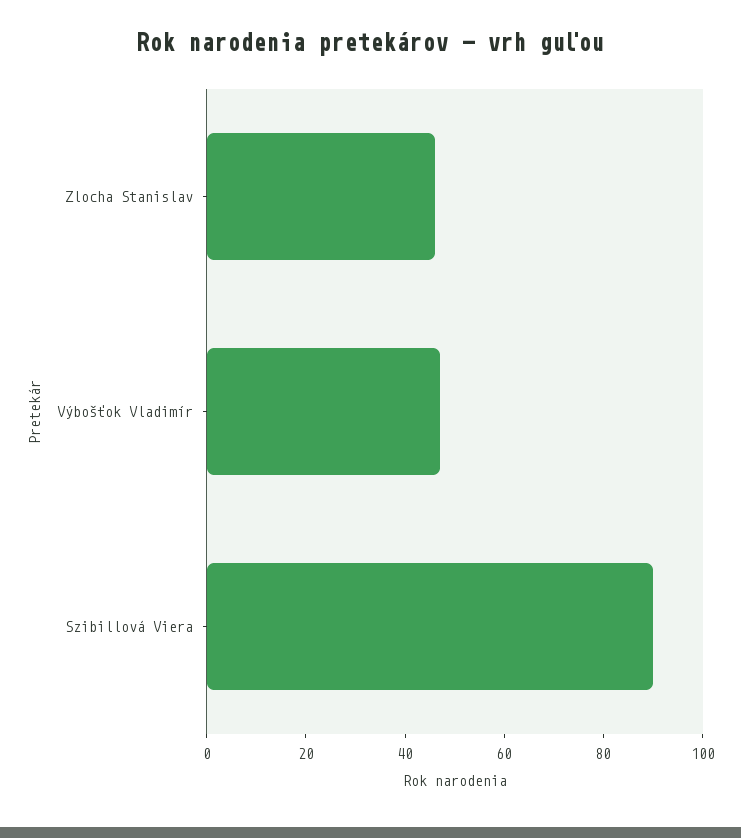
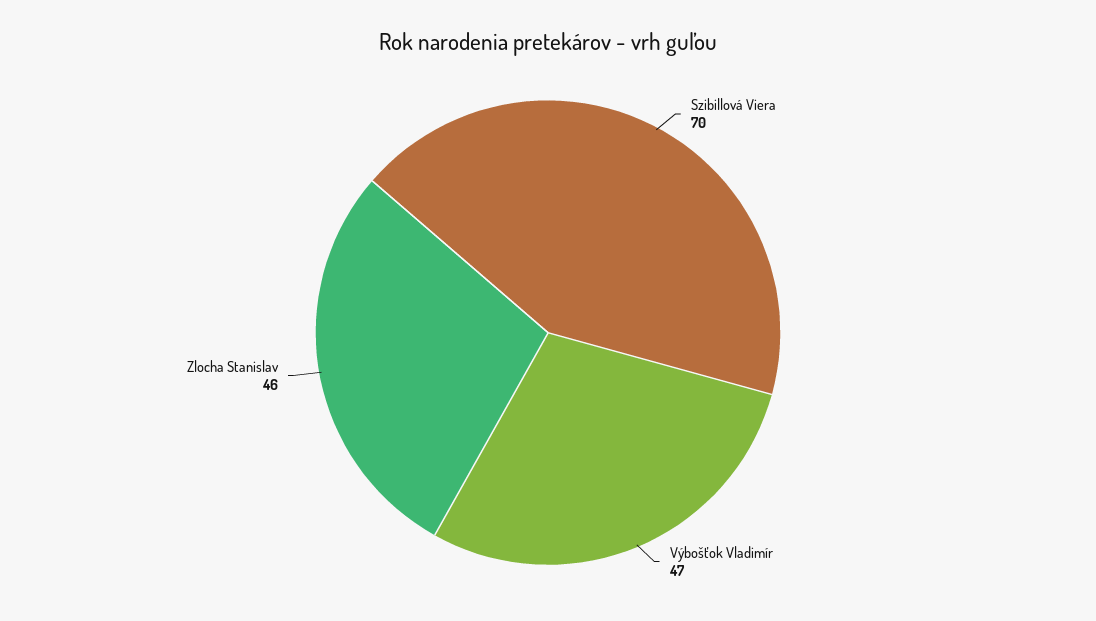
  {
    "Zlocha Stanislav": 46,
    "Výbošťok Vladimír": 47,
-   "Szibillová Viera": 90
+   "Szibillová Viera": 70
  }

